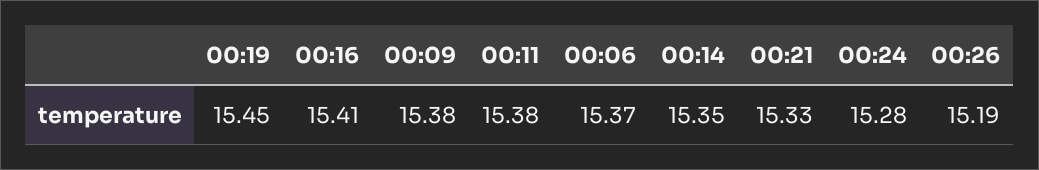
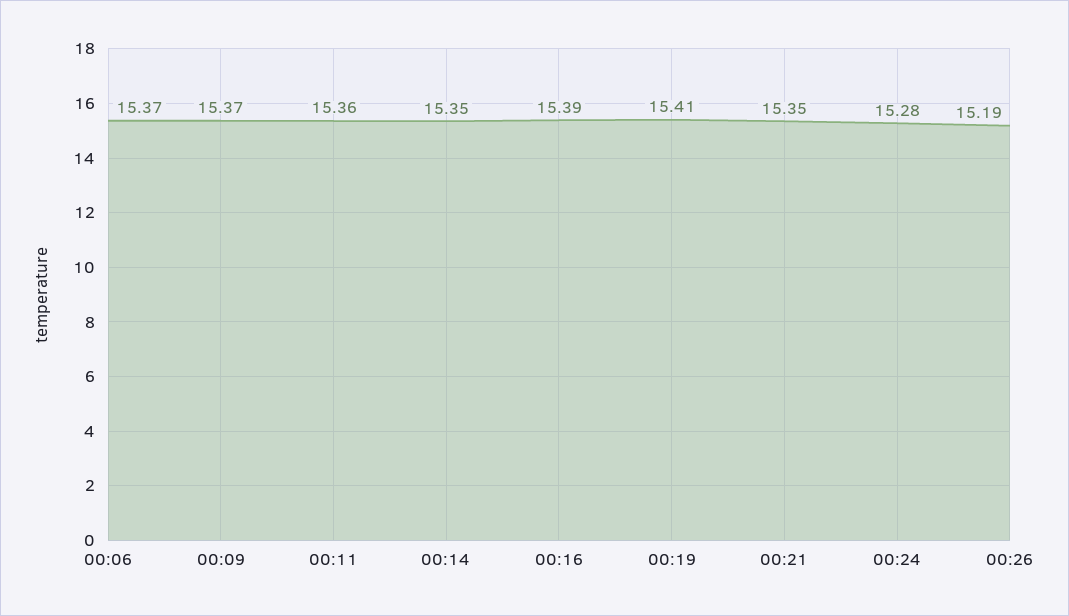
  {
-   "00:19": 15.45,
+   "00:19": 15.41,
-   "00:16": 15.41,
+   "00:16": 15.39,
-   "00:09": 15.38,
+   "00:09": 15.37,
-   "00:11": 15.38,
+   "00:11": 15.36,
    "00:06": 15.37,
    "00:14": 15.35,
-   "00:21": 15.33,
+   "00:21": 15.35,
    "00:24": 15.28,
    "00:26": 15.19
  }

